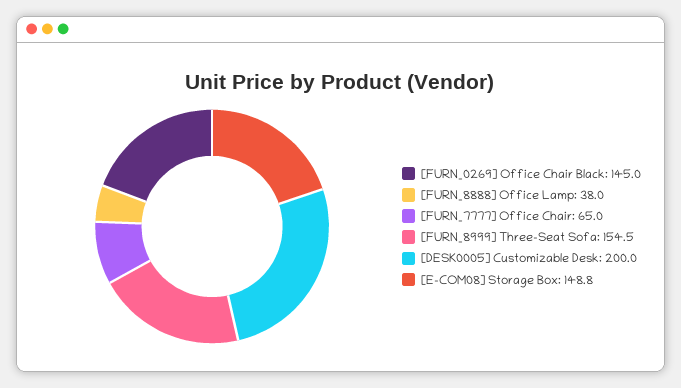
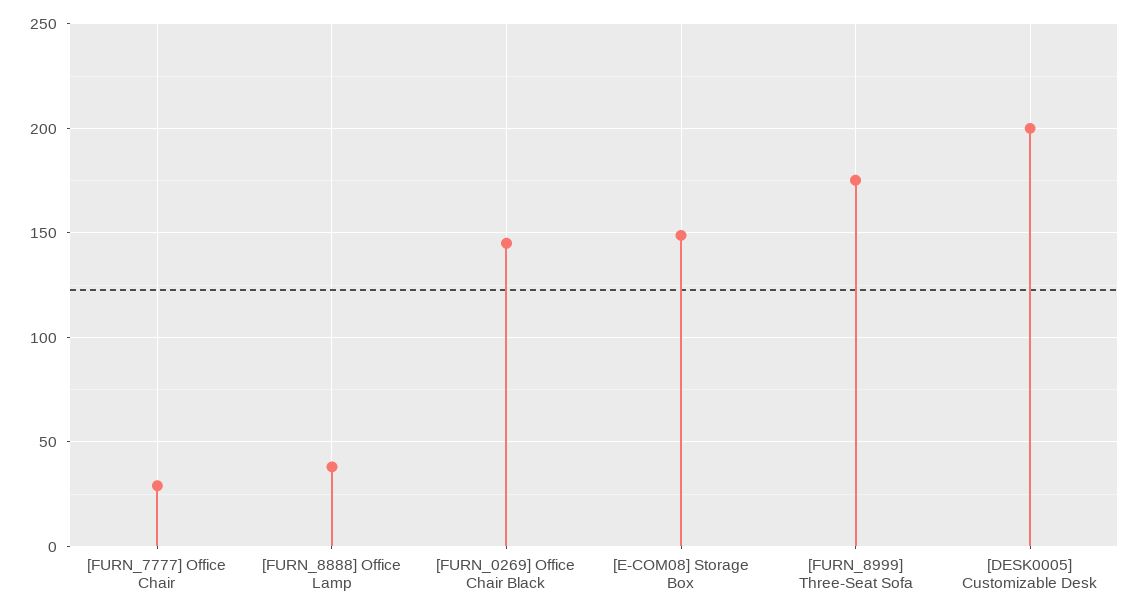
  {
    "[FURN_0269] Office Chair Black": 145,
    "[FURN_8888] Office Lamp": 38,
-   "[FURN_7777] Office Chair": 65,
+   "[FURN_7777] Office Chair": 30,
-   "[FURN_8999] Three-Seat Sofa": 154.5,
+   "[FURN_8999] Three-Seat Sofa": 175,
    "[DESK0005] Customizable Desk": 200,
    "[E-COM08] Storage Box": 148.8
  }

